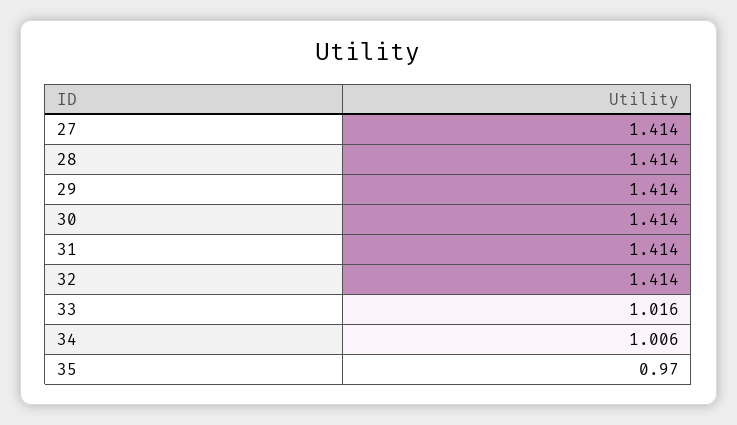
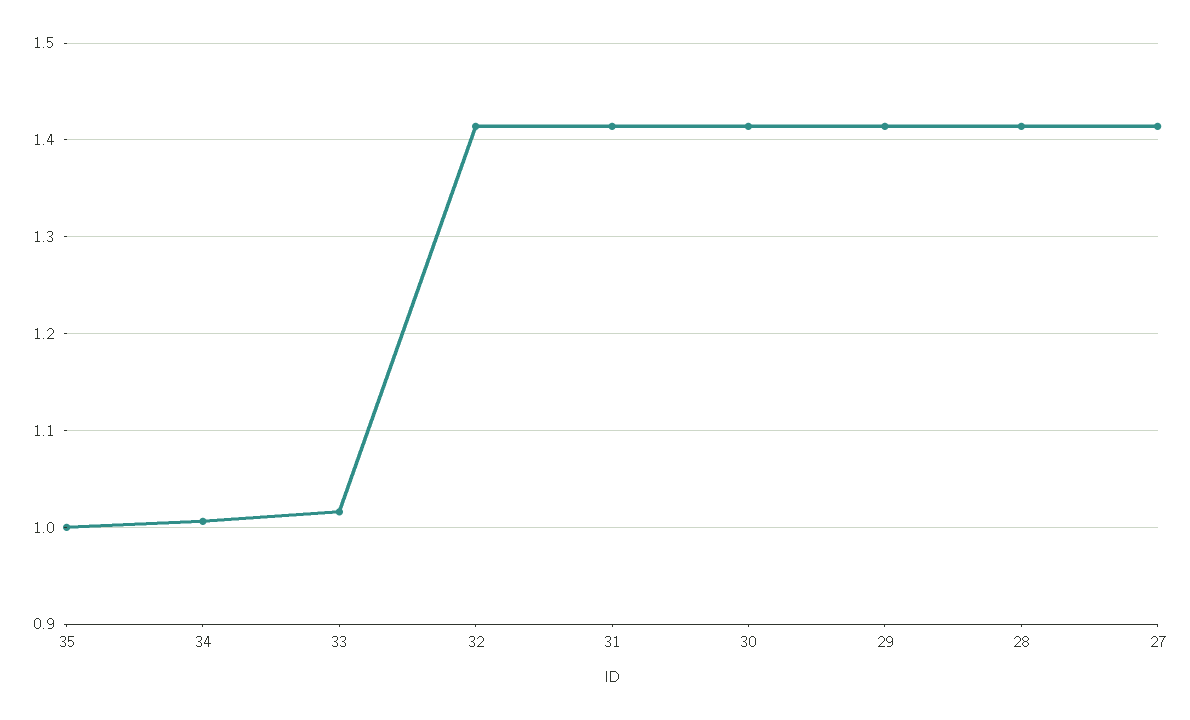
  {
    "27": 1.414,
    "28": 1.414,
    "29": 1.414,
    "30": 1.414,
    "31": 1.414,
    "32": 1.414,
    "33": 1.016,
    "34": 1.006,
-   "35": 0.97
+   "35": 1
  }

